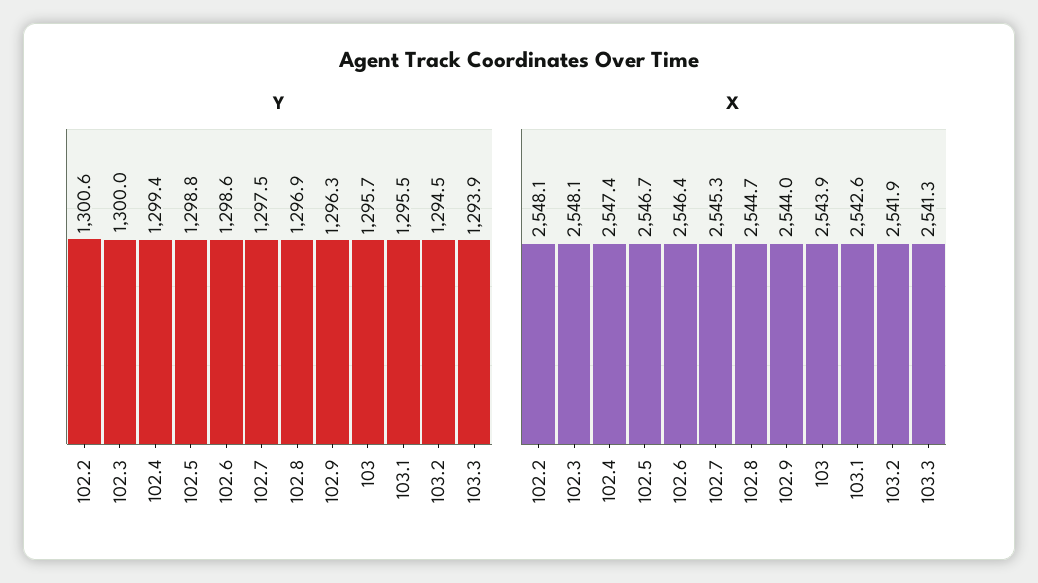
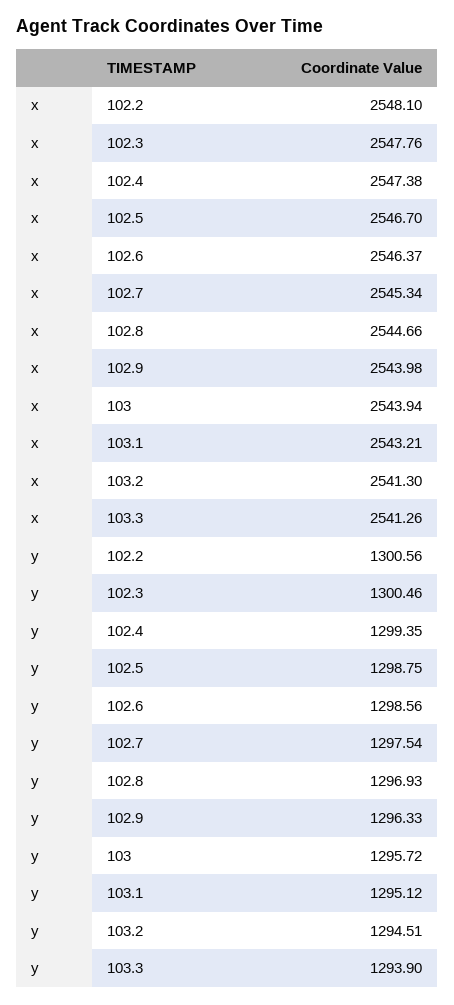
  {
    "Y": {
      "102.2": 1300.56,
-     "102.3": 1300,
+     "102.3": 1300.46,
      "102.4": 1299.35,
      "102.5": 1298.75,
      "102.6": 1298.56,
      "102.7": 1297.54,
      "102.8": 1296.93,
      "102.9": 1296.33,
      "103": 1295.72,
-     "103.1": 1295.5,
+     "103.1": 1295.12,
      "103.2": 1294.51,
      "103.3": 1293.9
    },
    "X": {
      "102.2": 2548.1,
-     "102.3": 2548.1,
+     "102.3": 2547.76,
      "102.4": 2547.38,
      "102.5": 2546.7,
      "102.6": 2546.37,
      "102.7": 2545.34,
      "102.8": 2544.66,
      "102.9": 2543.98,
      "103": 2543.94,
-     "103.1": 2542.6,
+     "103.1": 2543.21,
-     "103.2": 2541.9,
+     "103.2": 2541.3,
      "103.3": 2541.26
    }
  }

